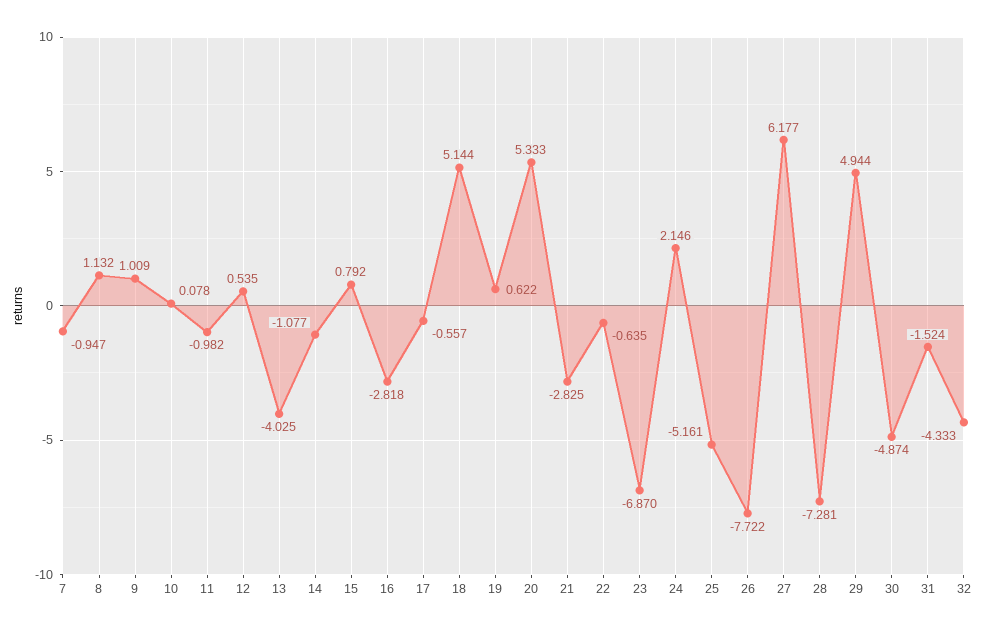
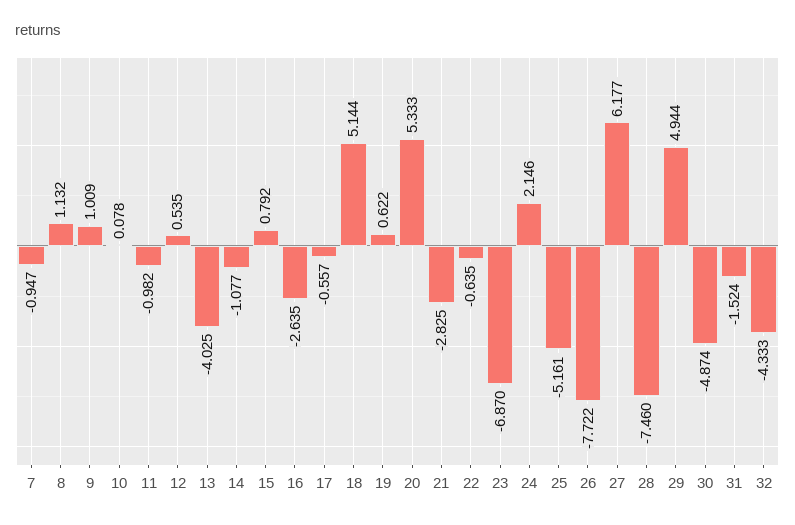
  {
    "7": -0.947,
    "8": 1.132,
    "9": 1.009,
    "10": 0.078,
    "11": -0.982,
    "12": 0.535,
    "13": -4.025,
    "14": -1.077,
    "15": 0.792,
-   "16": -2.818,
+   "16": -2.635,
    "17": -0.557,
    "18": 5.144,
    "19": 0.622,
    "20": 5.333,
    "21": -2.825,
    "22": -0.635,
    "23": -6.87,
    "24": 2.146,
    "25": -5.161,
    "26": -7.722,
    "27": 6.177,
-   "28": -7.281,
+   "28": -7.46,
    "29": 4.944,
    "30": -4.874,
    "31": -1.524,
    "32": -4.333
  }

